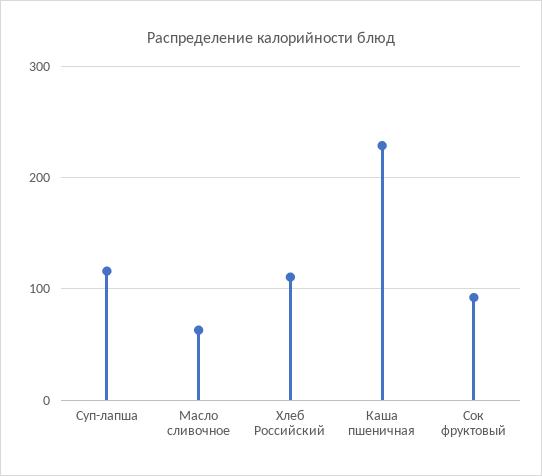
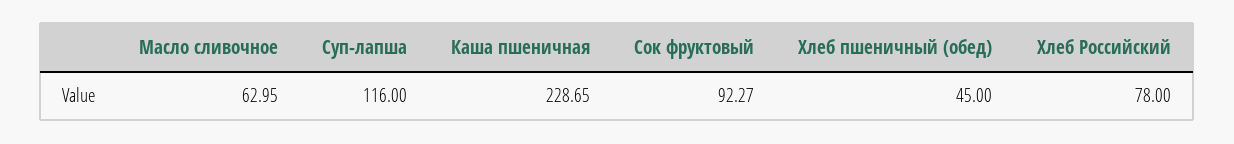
  {
    "Суп-лапша": 116,
    "Масло сливочное": 62.95,
-   "Хлеб Российский": 110,
+   "Хлеб Российский": 78,
    "Каша пшеничная": 228.65,
-   "Сок фруктовый": 92.27
+   "Сок фруктовый": 92.27,
+   "Хлеб пшеничный (обед)": 45
  }

